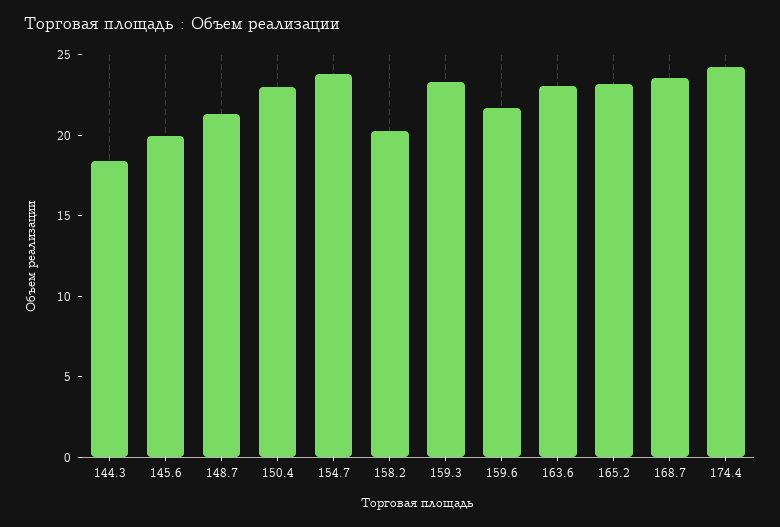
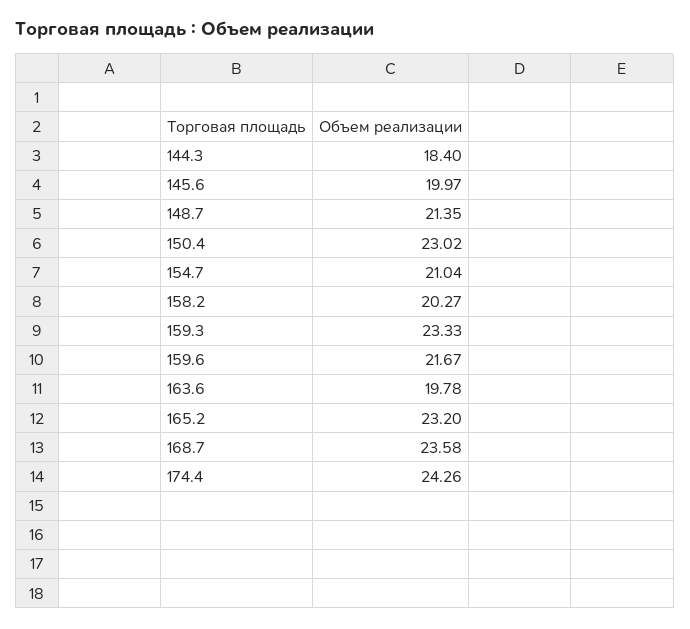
  {
    "144.3": 18.4,
    "145.6": 19.97,
    "148.7": 21.35,
    "150.4": 23.02,
-   "154.7": 24,
+   "154.7": 21.04,
    "158.2": 20.27,
    "159.3": 23.33,
    "159.6": 21.67,
-   "163.6": 23,
+   "163.6": 19.78,
    "165.2": 23.2,
    "168.7": 23.58,
    "174.4": 24.26
  }

